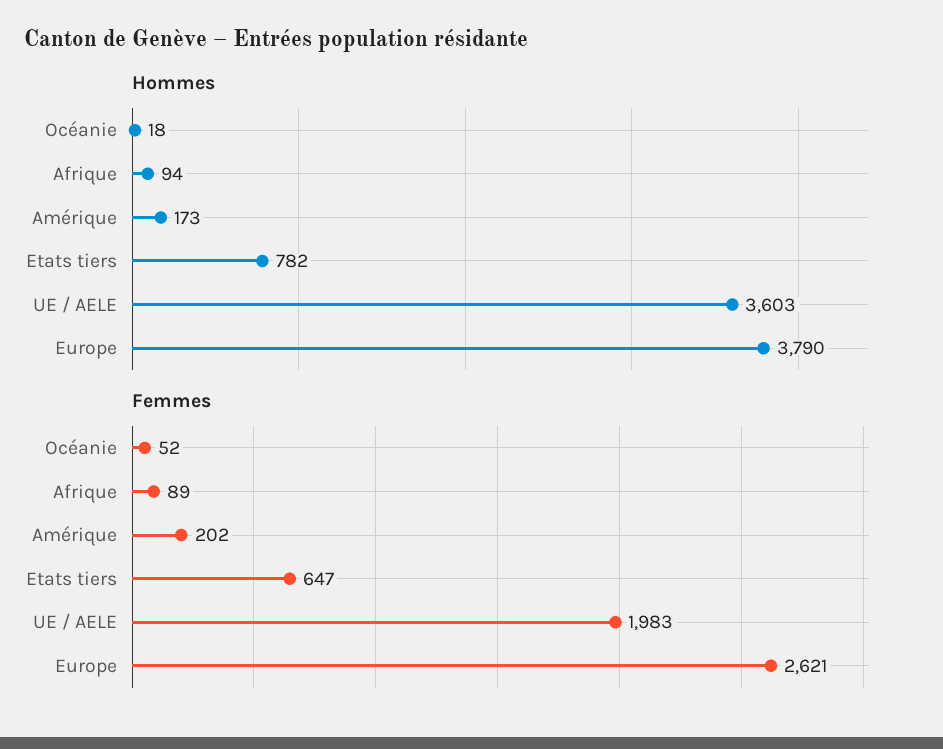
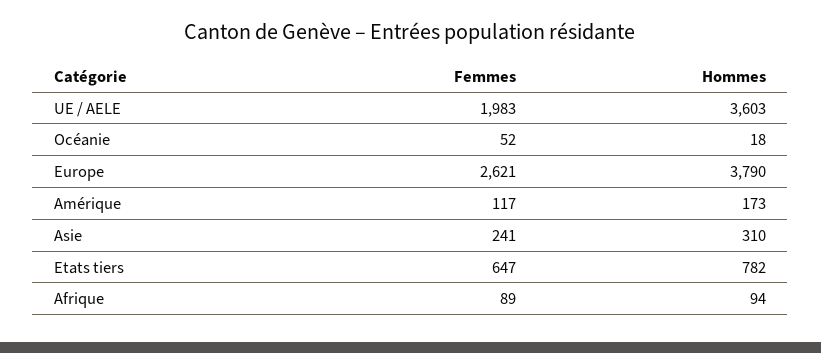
  {
    "Hommes": {
      "Océanie": 18,
      "Afrique": 94,
      "Amérique": 173,
      "Etats tiers": 782,
      "UE / AELE": 3603,
-     "Europe": 3790
+     "Europe": 3790,
+     "Asie": 310
    },
    "Femmes": {
      "Océanie": 52,
      "Afrique": 89,
-     "Amérique": 202,
+     "Amérique": 117,
      "Etats tiers": 647,
      "UE / AELE": 1983,
-     "Europe": 2621
+     "Europe": 2621,
+     "Asie": 241
    }
  }

